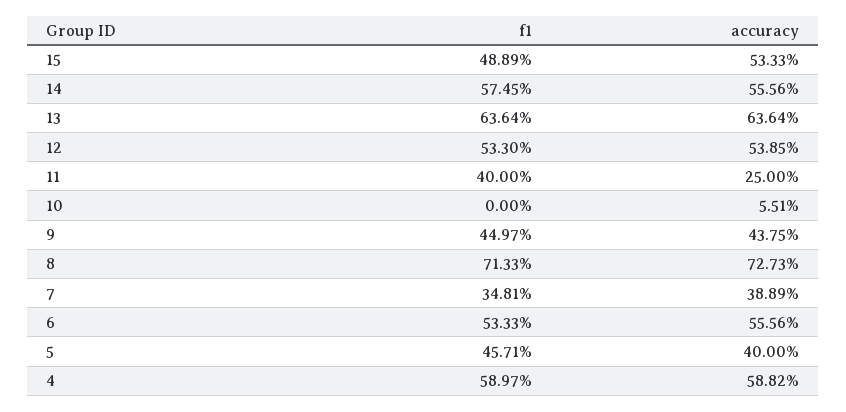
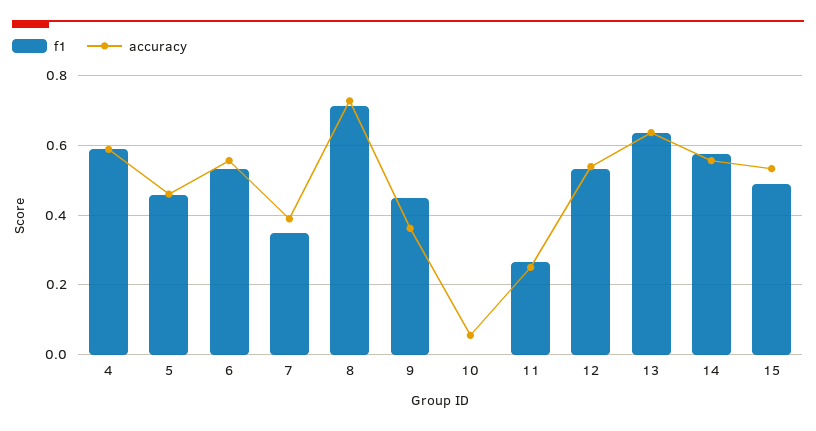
  {
    "f1": {
      "15": 0.4889,
      "14": 0.5745,
      "13": 0.6364,
      "12": 0.533,
-     "11": 0.4,
+     "11": 0.26,
      "10": 0,
      "9": 0.4497,
      "8": 0.7133,
      "7": 0.3481,
      "6": 0.5333,
      "5": 0.4571,
      "4": 0.5897
    },
    "accuracy": {
      "15": 0.5333,
      "14": 0.5556,
      "13": 0.6364,
      "12": 0.5385,
      "11": 0.25,
      "10": 0.0551,
-     "9": 0.4375,
+     "9": 0.36,
      "8": 0.7273,
      "7": 0.3889,
      "6": 0.5556,
-     "5": 0.4,
+     "5": 0.46,
      "4": 0.5882
    }
  }

